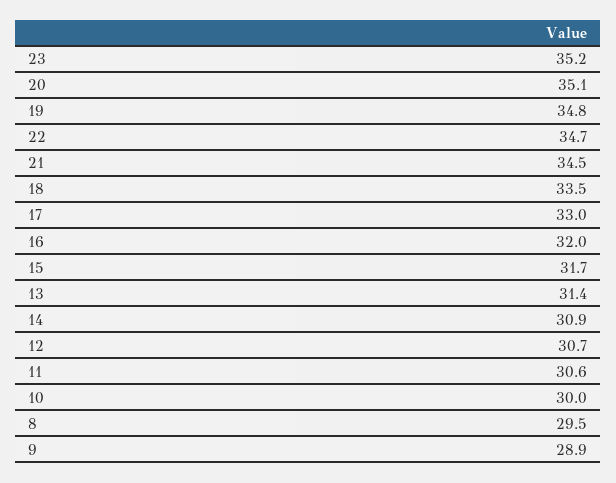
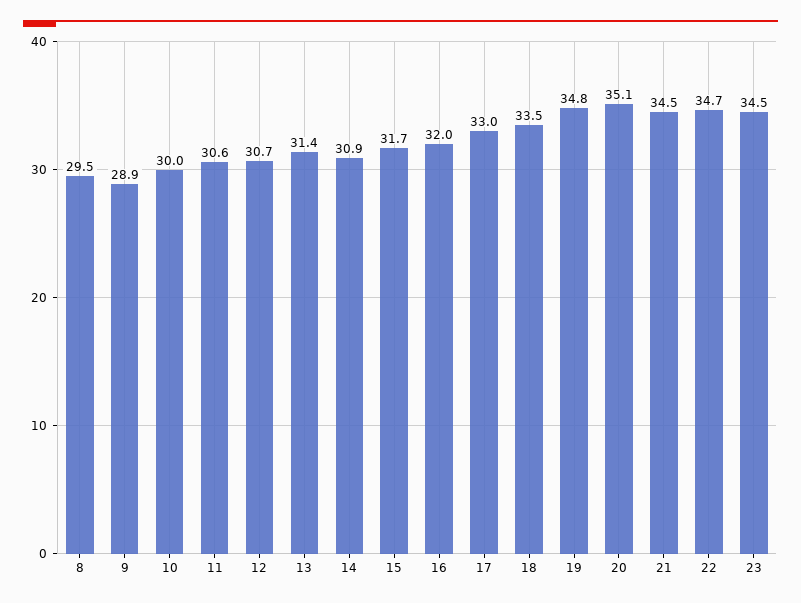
  {
-   "23": 35.2,
+   "23": 34.5,
    "20": 35.1,
    "19": 34.8,
    "22": 34.7,
    "21": 34.5,
    "18": 33.5,
    "17": 33,
    "16": 32,
    "15": 31.7,
    "13": 31.4,
    "14": 30.9,
    "12": 30.7,
    "11": 30.6,
    "10": 30,
    "8": 29.5,
    "9": 28.9
  }

